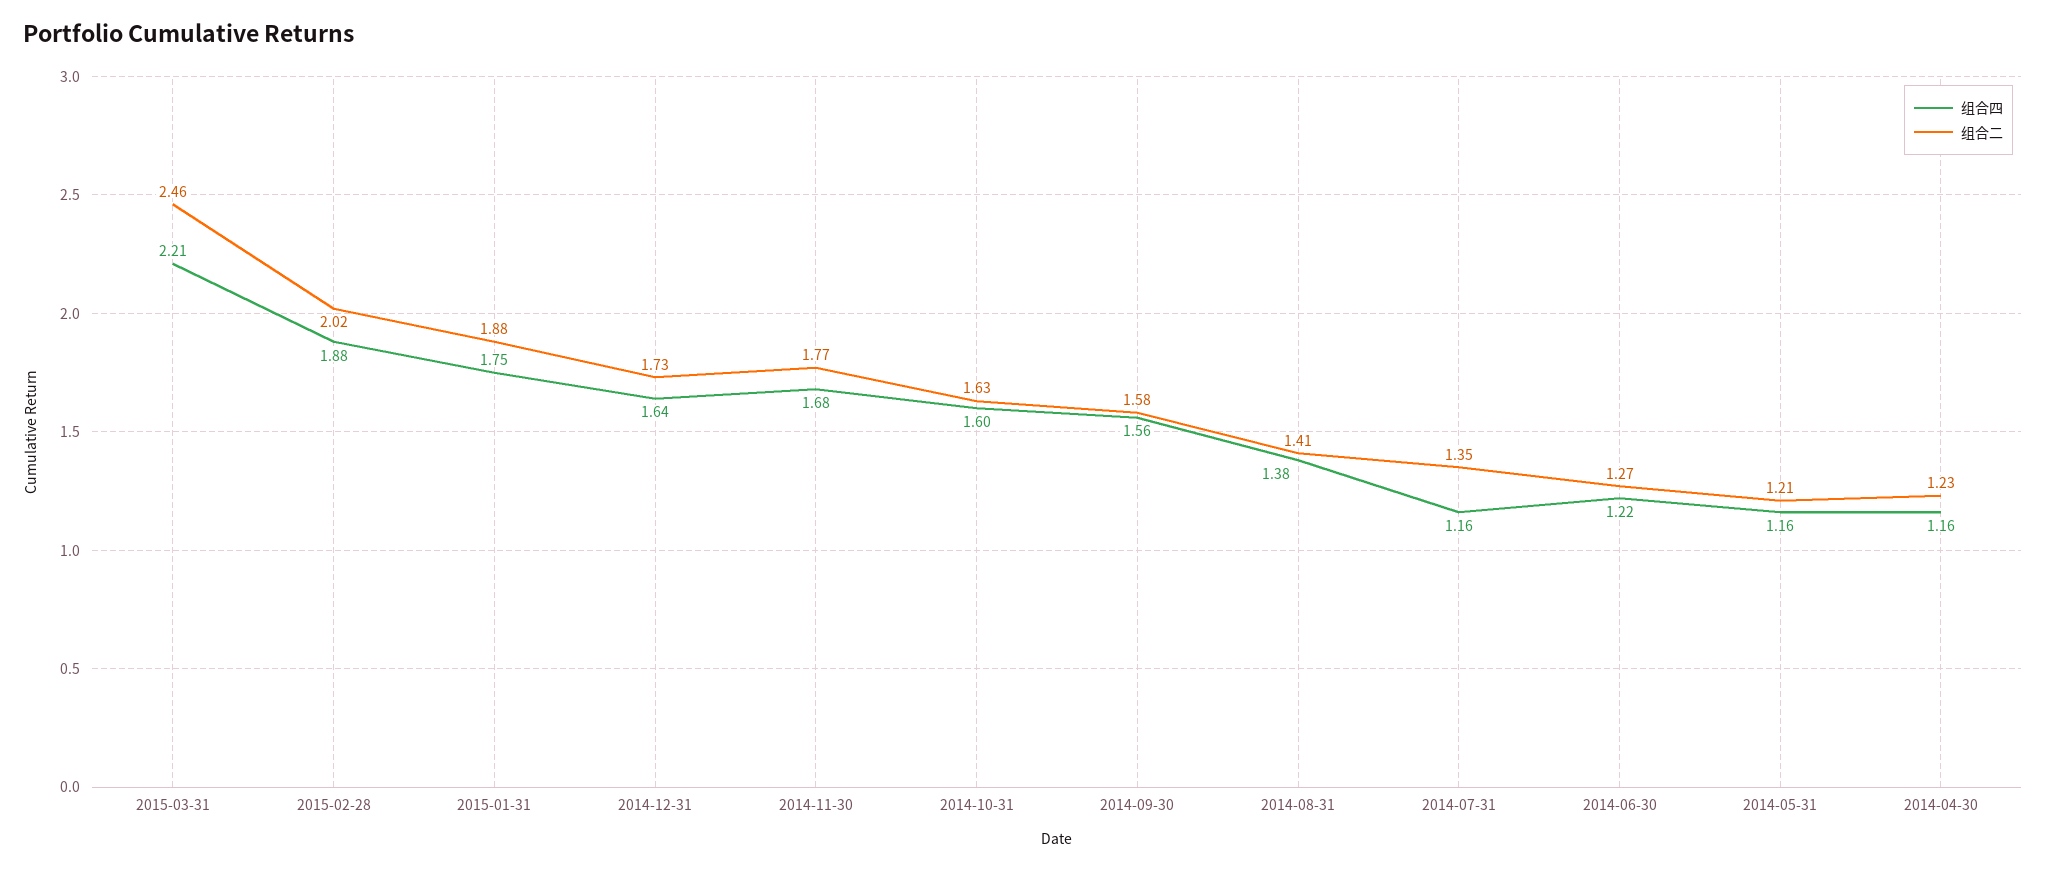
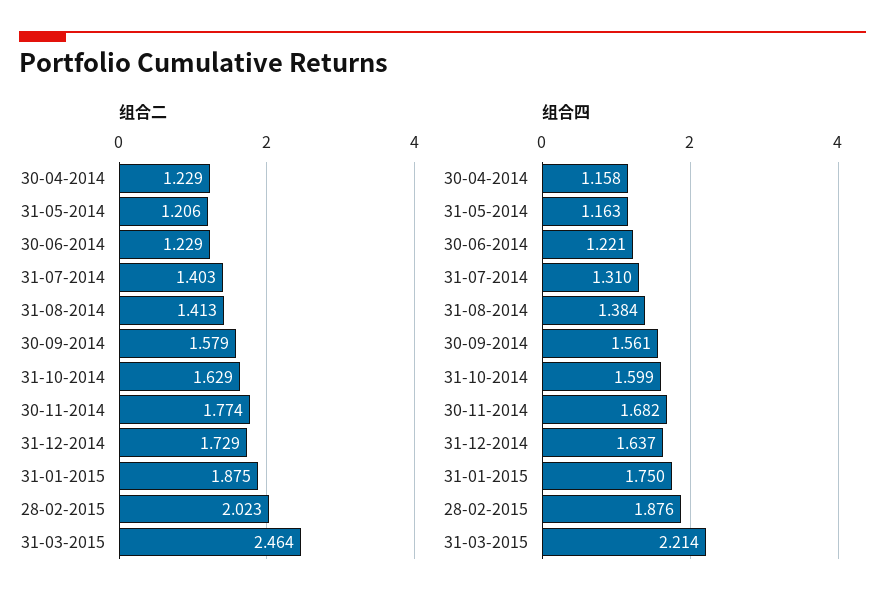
  {
    "组合四": {
      "2015-03-31": 2.214,
      "2015-02-28": 1.876,
      "2015-01-31": 1.75,
      "2014-12-31": 1.637,
      "2014-11-30": 1.682,
      "2014-10-31": 1.599,
      "2014-09-30": 1.561,
      "2014-08-31": 1.384,
-     "2014-07-31": 1.16,
+     "2014-07-31": 1.31,
      "2014-06-30": 1.221,
      "2014-05-31": 1.163,
      "2014-04-30": 1.158
    },
    "组合二": {
      "2015-03-31": 2.464,
      "2015-02-28": 2.023,
      "2015-01-31": 1.875,
      "2014-12-31": 1.729,
      "2014-11-30": 1.774,
      "2014-10-31": 1.629,
      "2014-09-30": 1.579,
      "2014-08-31": 1.413,
-     "2014-07-31": 1.35,
+     "2014-07-31": 1.403,
-     "2014-06-30": 1.27,
+     "2014-06-30": 1.229,
      "2014-05-31": 1.206,
      "2014-04-30": 1.229
    }
  }

